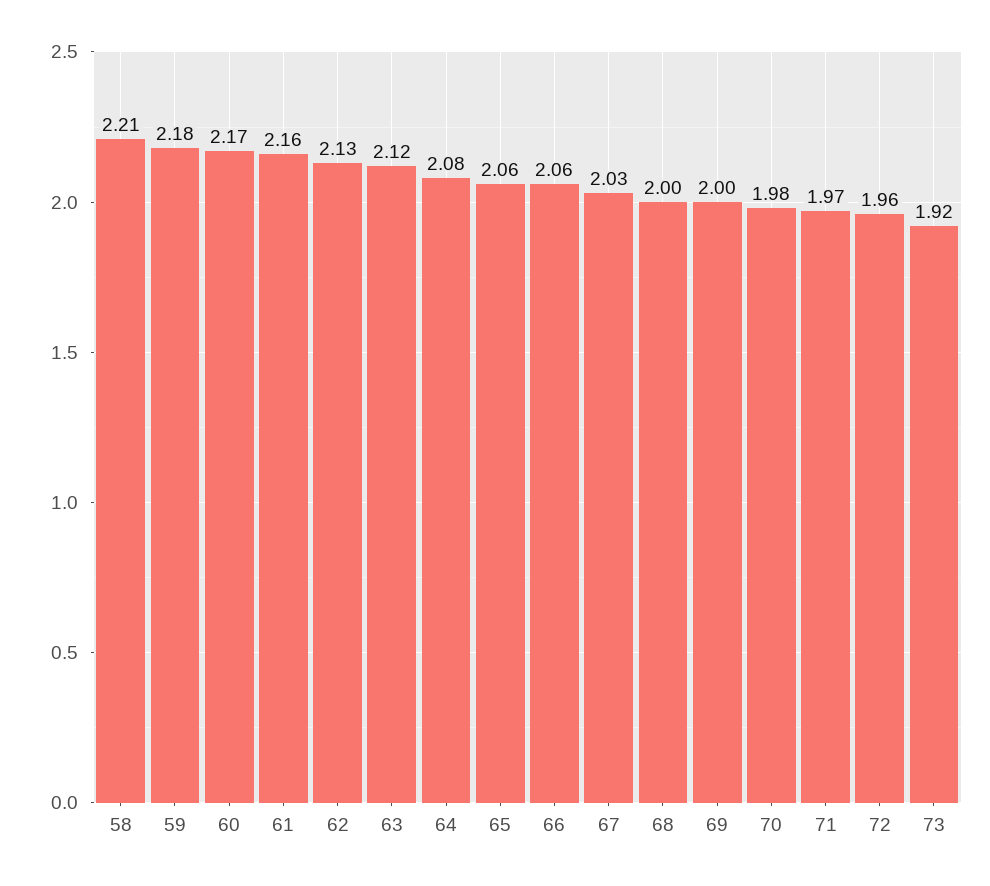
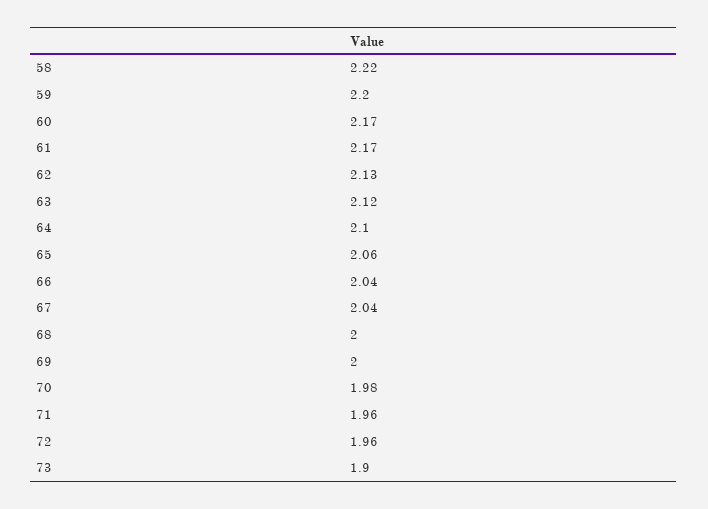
  {
-   "58": 2.21,
+   "58": 2.22,
-   "59": 2.18,
+   "59": 2.2,
    "60": 2.17,
-   "61": 2.16,
+   "61": 2.17,
    "62": 2.13,
    "63": 2.12,
-   "64": 2.08,
+   "64": 2.1,
    "65": 2.06,
-   "66": 2.06,
+   "66": 2.04,
-   "67": 2.03,
+   "67": 2.04,
    "68": 2,
    "69": 2,
    "70": 1.98,
-   "71": 1.97,
+   "71": 1.96,
    "72": 1.96,
-   "73": 1.92
+   "73": 1.9
  }

